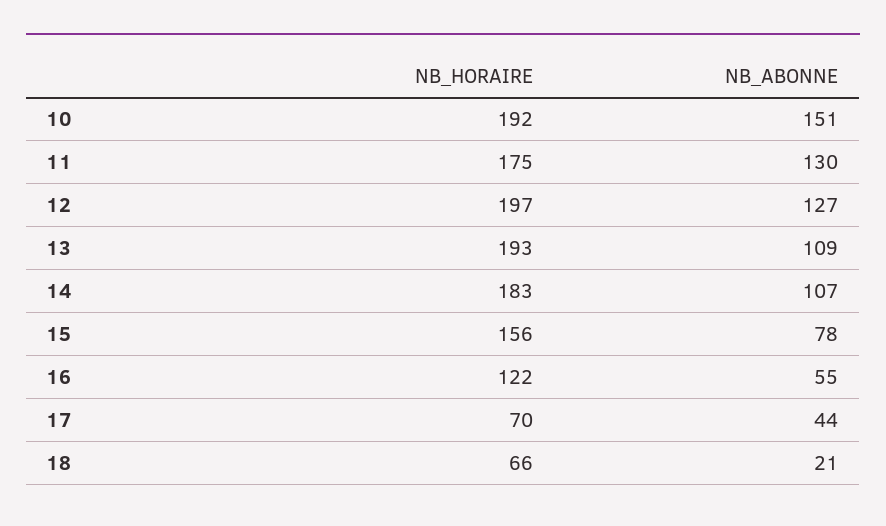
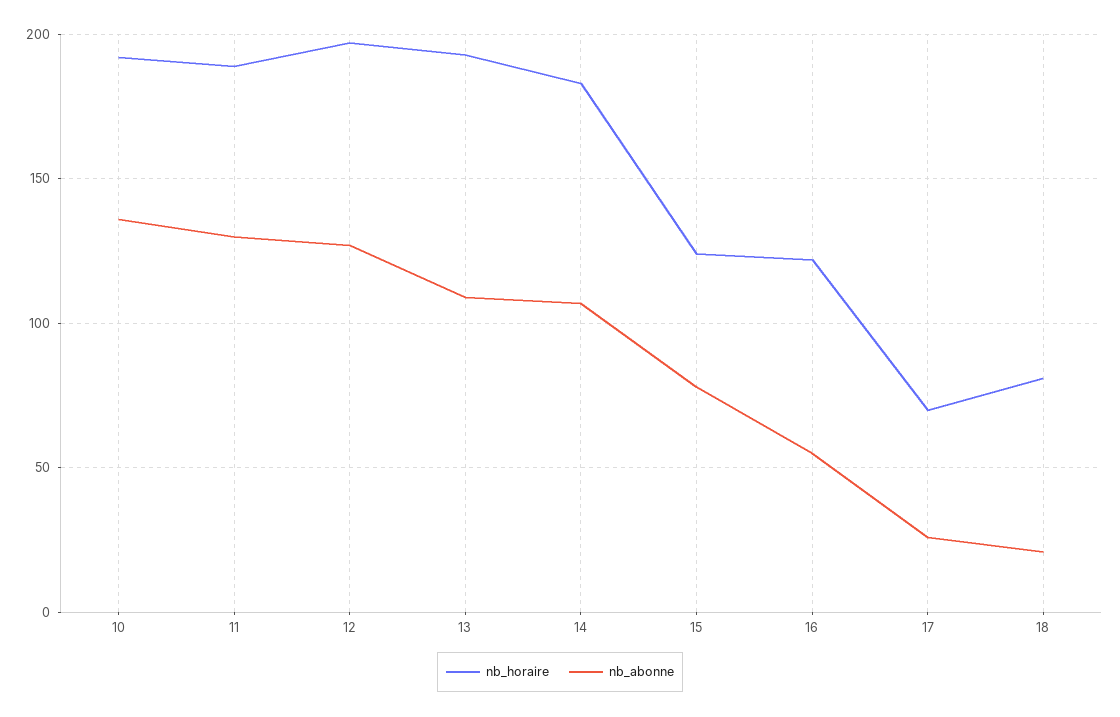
  {
    "NB_HORAIRE": {
      "10": 192,
-     "11": 175,
+     "11": 190,
      "12": 197,
      "13": 193,
      "14": 183,
-     "15": 156,
+     "15": 125,
      "16": 122,
      "17": 70,
-     "18": 66
+     "18": 80
    },
    "NB_ABONNE": {
-     "10": 151,
+     "10": 135,
      "11": 130,
      "12": 127,
      "13": 109,
      "14": 107,
      "15": 78,
      "16": 55,
-     "17": 44,
+     "17": 25,
      "18": 21
    }
  }

